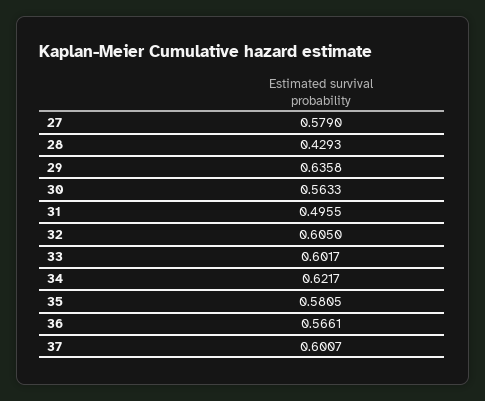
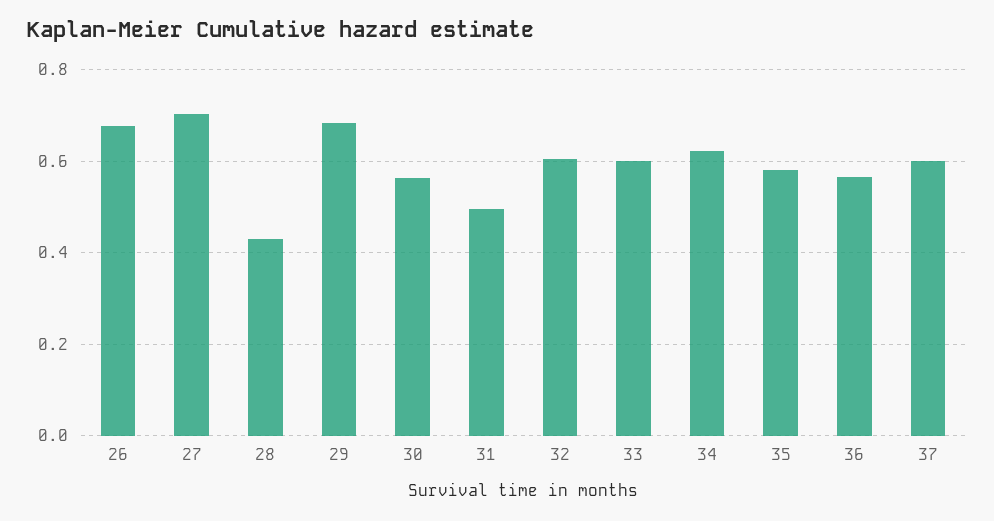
  {
-   "27": 0.579,
+   "27": 0.7,
    "28": 0.4293,
-   "29": 0.6358,
+   "29": 0.68,
    "30": 0.5633,
    "31": 0.4955,
    "32": 0.605,
    "33": 0.6017,
    "34": 0.6217,
    "35": 0.5805,
    "36": 0.5661,
-   "37": 0.6007
+   "37": 0.6007,
+   "26": 0.68
  }

